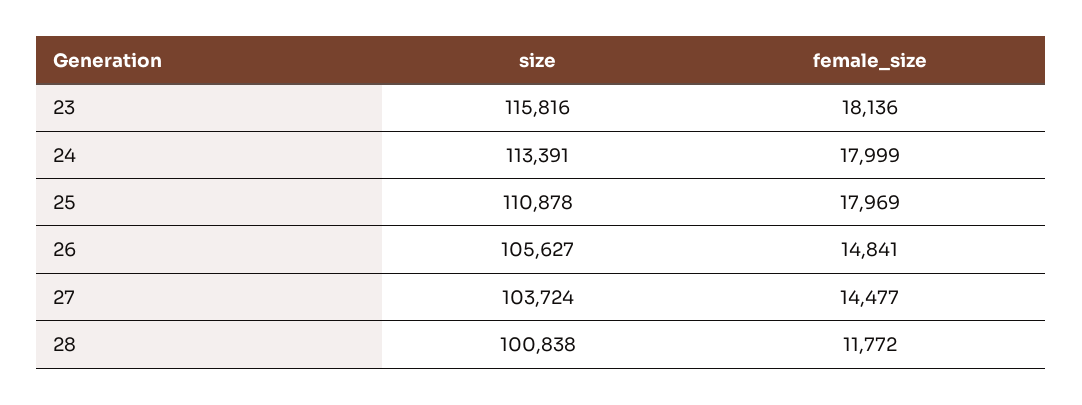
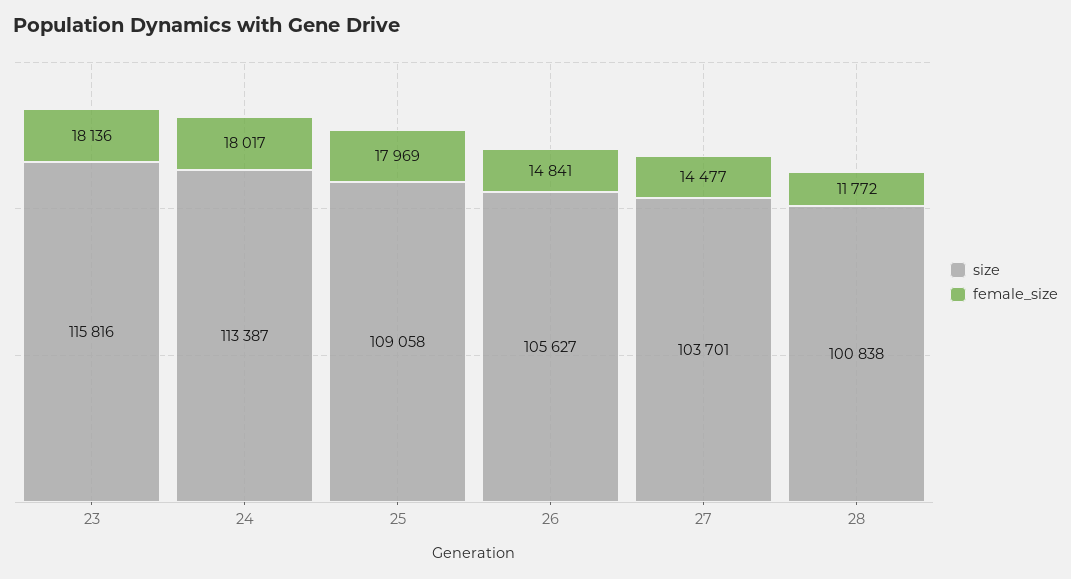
  {
    "size": {
      "23": 115816,
-     "24": 113391,
+     "24": 113387,
-     "25": 110878,
+     "25": 109058,
      "26": 105627,
-     "27": 103724,
+     "27": 103701,
      "28": 100838
    },
    "female_size": {
      "23": 18136,
-     "24": 17999,
+     "24": 18017,
      "25": 17969,
      "26": 14841,
      "27": 14477,
      "28": 11772
    }
  }

